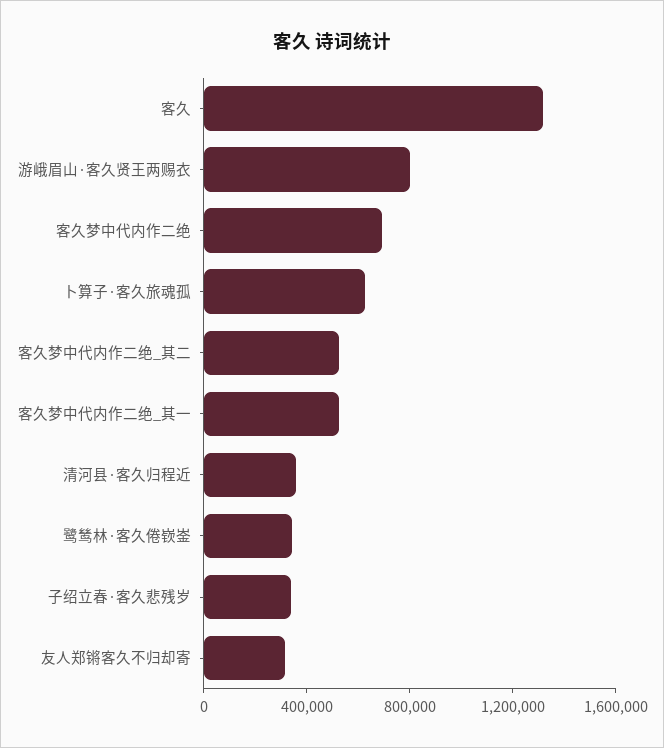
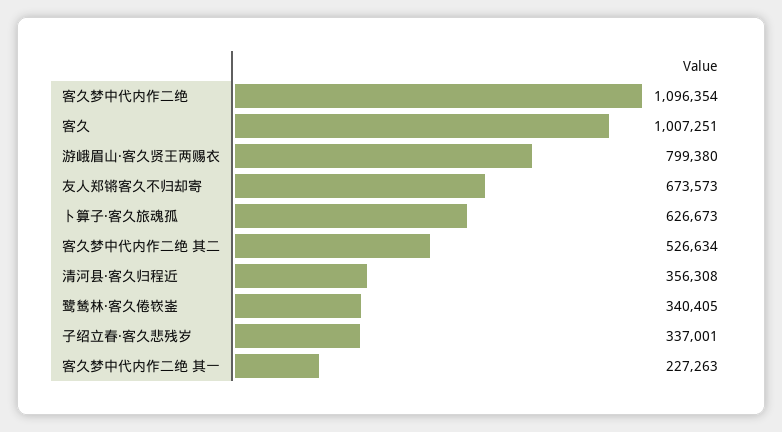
  {
-   "客久": 1300000,
+   "客久": 1007251,
    "游峨眉山·客久贤王两赐衣": 799380,
-   "客久梦中代内作二绝": 700000,
+   "客久梦中代内作二绝": 1096354,
    "卜算子·客久旅魂孤": 626673,
    "客久梦中代内作二绝_其二": 526634,
-   "客久梦中代内作二绝_其一": 500000,
+   "客久梦中代内作二绝_其一": 227263,
    "清河县·客久归程近": 356308,
    "鹭鸶林·客久倦嵚崟": 340405,
    "子绍立春·客久悲残岁": 337001,
-   "友人郑锵客久不归却寄": 300000
+   "友人郑锵客久不归却寄": 673573
  }

